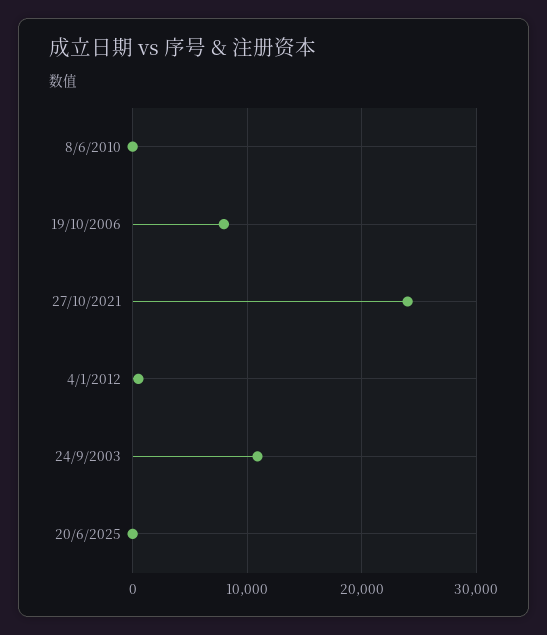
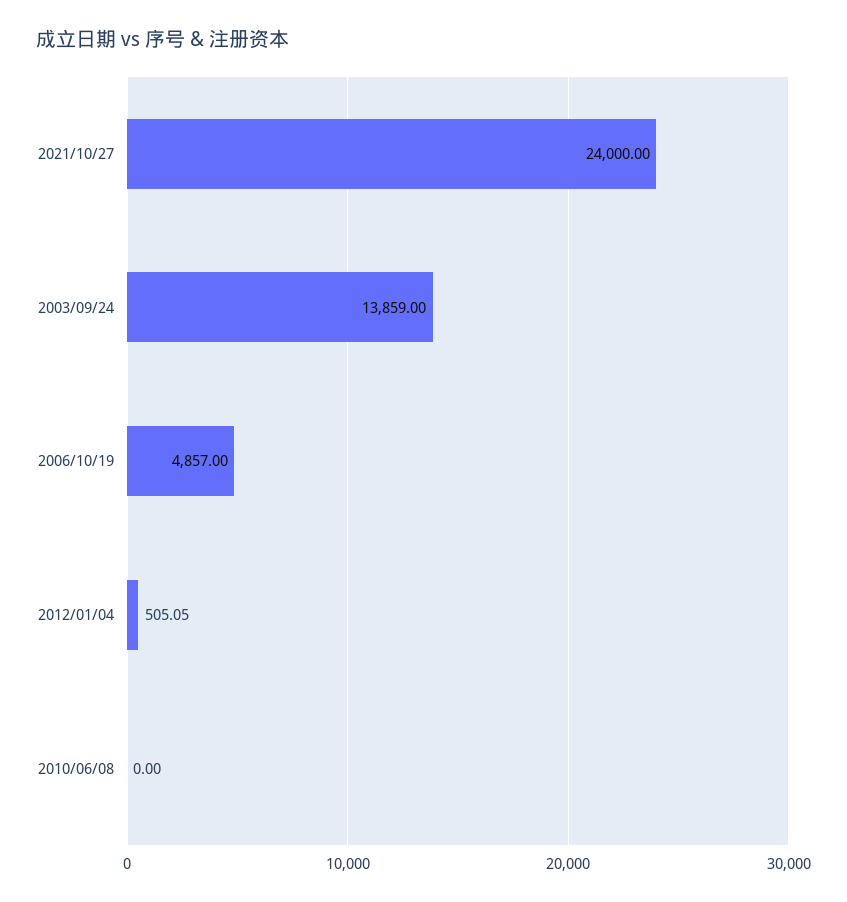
  {
    "8/6/2010": 0,
-   "19/10/2006": 8000,
+   "19/10/2006": 4857,
    "27/10/2021": 24000,
    "4/1/2012": 505.05,
-   "24/9/2003": 11000,
+   "24/9/2003": 13859
-   "20/6/2025": 0
  }

